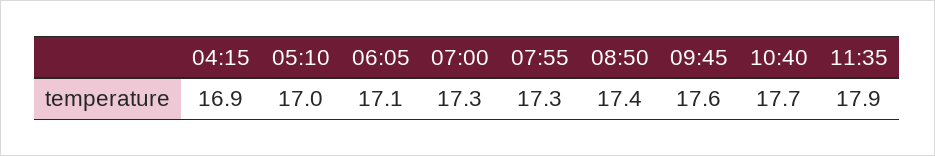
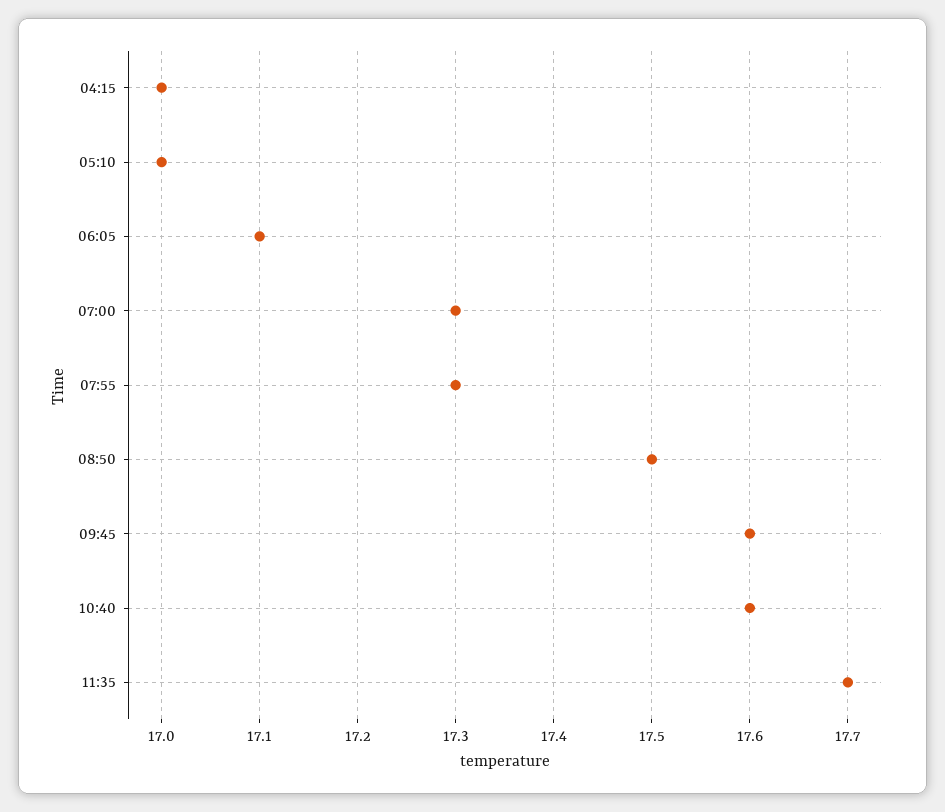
  {
-   "04:15": 16.9,
+   "04:15": 17,
    "05:10": 17,
    "06:05": 17.1,
    "07:00": 17.3,
    "07:55": 17.3,
-   "08:50": 17.4,
+   "08:50": 17.5,
    "09:45": 17.6,
-   "10:40": 17.7,
+   "10:40": 17.6,
-   "11:35": 17.9
+   "11:35": 17.7
  }

